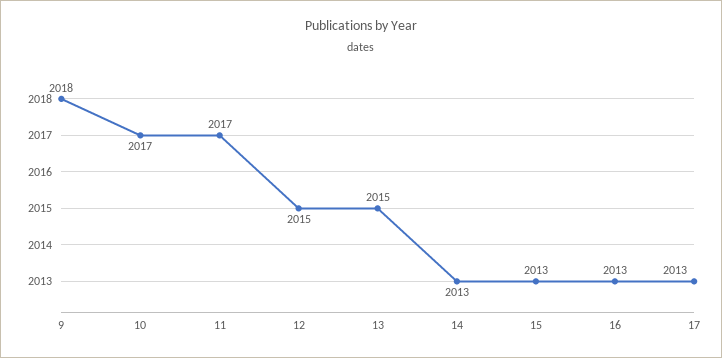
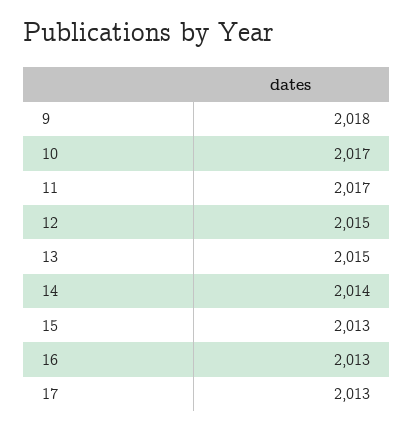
  {
    "9": 2018,
    "10": 2017,
    "11": 2017,
    "12": 2015,
    "13": 2015,
-   "14": 2013,
+   "14": 2014,
    "15": 2013,
    "16": 2013,
    "17": 2013
  }

